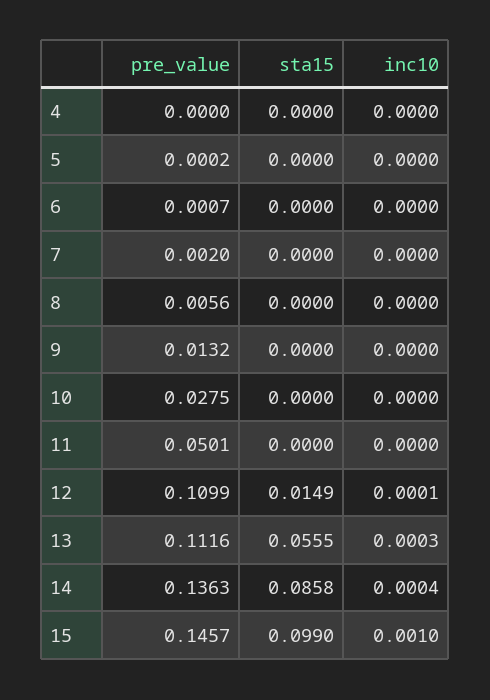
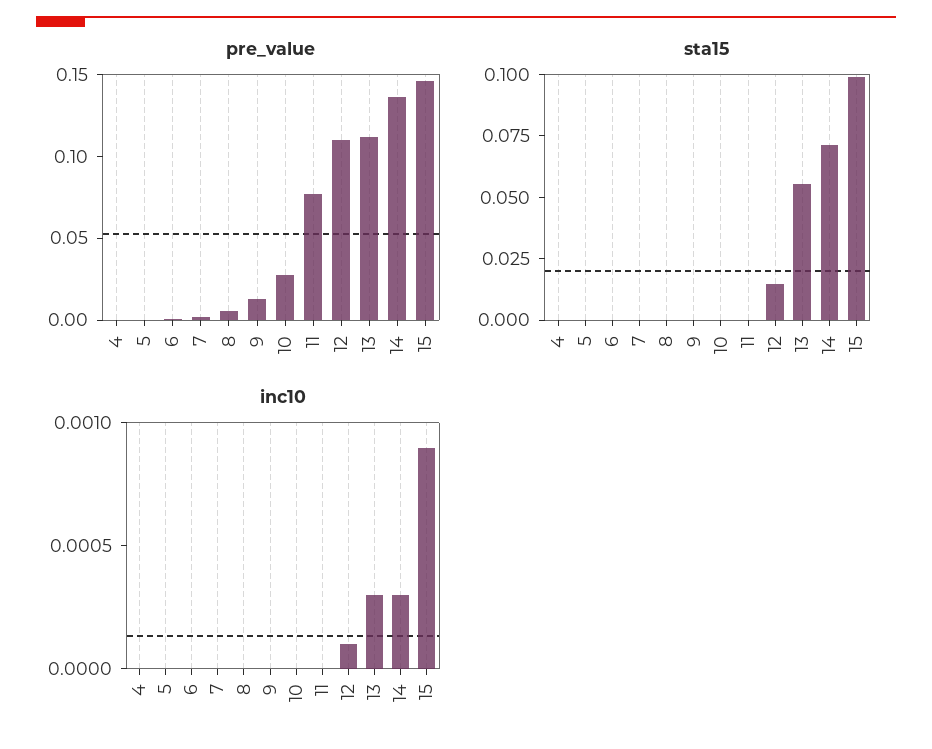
  {
    "pre_value": {
      "4": 0,
      "5": 0.0002,
      "6": 0.0007,
      "7": 0.002,
      "8": 0.0056,
      "9": 0.0132,
      "10": 0.0275,
-     "11": 0.0501,
+     "11": 0.08,
      "12": 0.1099,
      "13": 0.1116,
      "14": 0.1363,
      "15": 0.1457
    },
    "sta15": {
      "4": 0,
      "5": 0,
      "6": 0,
      "7": 0,
      "8": 0,
      "9": 0,
      "10": 0,
      "11": 0,
      "12": 0.0149,
      "13": 0.0555,
-     "14": 0.0858,
+     "14": 0.07,
      "15": 0.099
    },
    "inc10": {
      "4": 0,
      "5": 0,
      "6": 0,
      "7": 0,
      "8": 0,
      "9": 0,
      "10": 0,
      "11": 0,
      "12": 0.0001,
      "13": 0.0003,
-     "14": 0.0004,
+     "14": 0.0003,
-     "15": 0.001
+     "15": 0.0009
    }
  }

